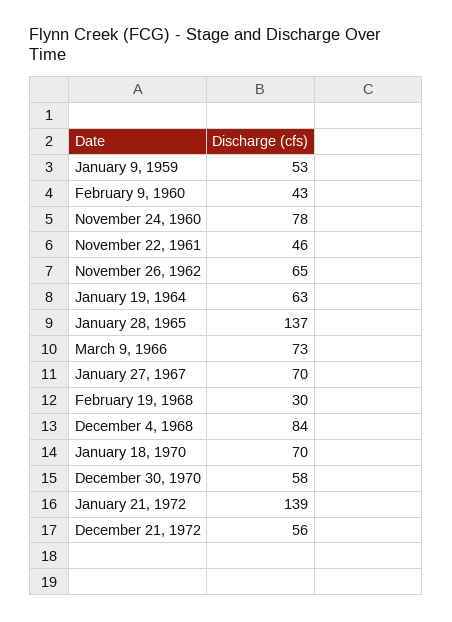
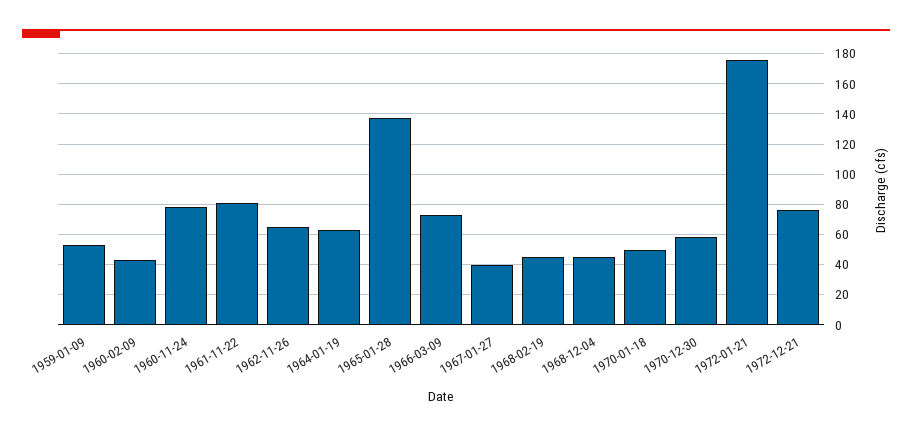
  {
    "January 9, 1959": 53,
    "February 9, 1960": 43,
    "November 24, 1960": 78,
-   "November 22, 1961": 46,
+   "November 22, 1961": 80,
    "November 26, 1962": 65,
    "January 19, 1964": 63,
    "January 28, 1965": 137,
    "March 9, 1966": 73,
-   "January 27, 1967": 70,
+   "January 27, 1967": 40,
-   "February 19, 1968": 30,
+   "February 19, 1968": 45,
-   "December 4, 1968": 84,
+   "December 4, 1968": 45,
-   "January 18, 1970": 70,
+   "January 18, 1970": 50,
    "December 30, 1970": 58,
-   "January 21, 1972": 139,
+   "January 21, 1972": 175,
-   "December 21, 1972": 56
+   "December 21, 1972": 75
  }

